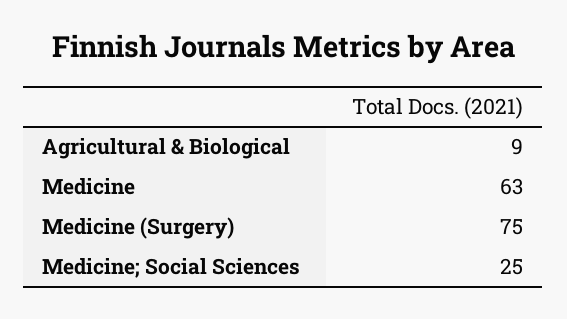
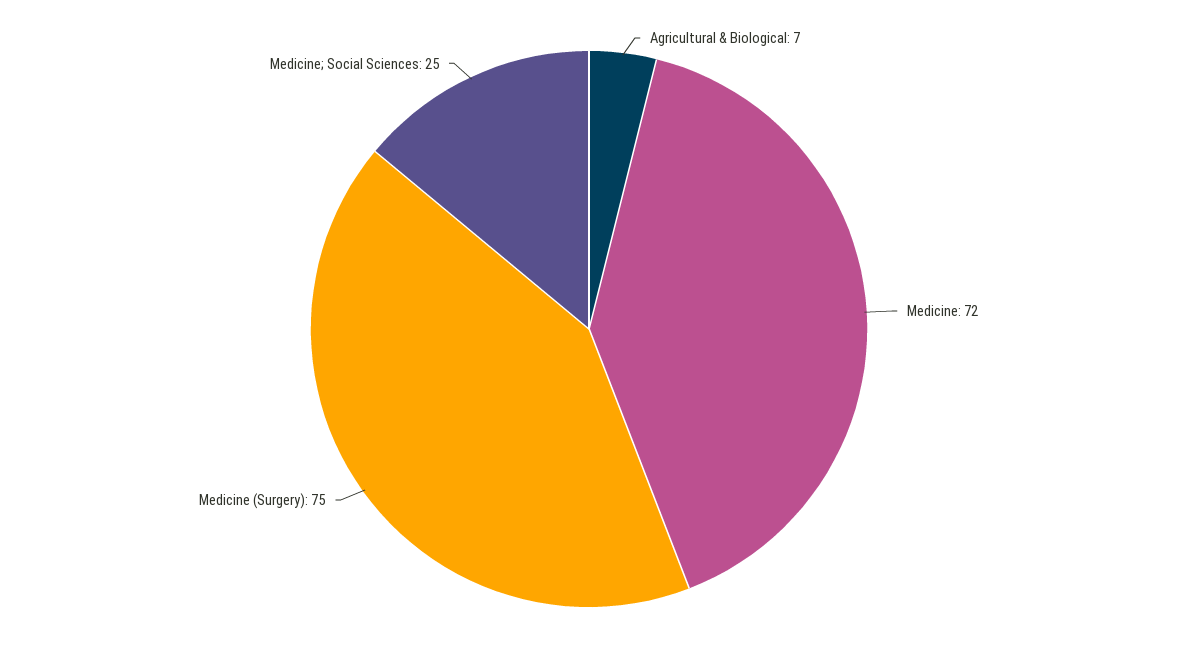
  {
-   "Agricultural & Biological": 9,
+   "Agricultural & Biological": 7,
-   "Medicine": 63,
+   "Medicine": 72,
    "Medicine (Surgery)": 75,
    "Medicine; Social Sciences": 25
  }

